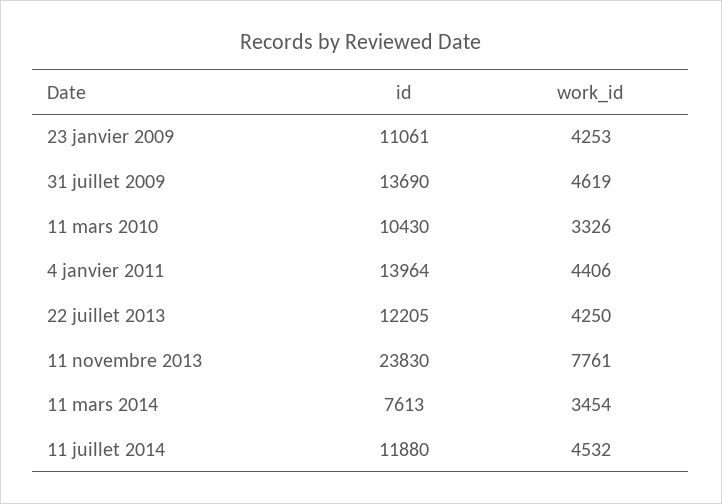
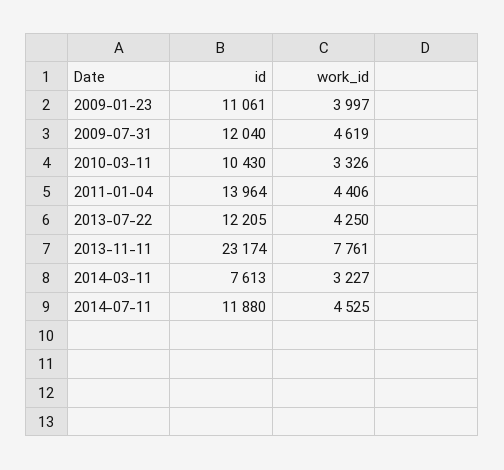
  {
    "id": {
      "23 janvier 2009": 11061,
-     "31 juillet 2009": 13690,
+     "31 juillet 2009": 12040,
      "11 mars 2010": 10430,
      "4 janvier 2011": 13964,
      "22 juillet 2013": 12205,
-     "11 novembre 2013": 23830,
+     "11 novembre 2013": 23174,
      "11 mars 2014": 7613,
      "11 juillet 2014": 11880
    },
    "work_id": {
-     "23 janvier 2009": 4253,
+     "23 janvier 2009": 3997,
      "31 juillet 2009": 4619,
      "11 mars 2010": 3326,
      "4 janvier 2011": 4406,
      "22 juillet 2013": 4250,
      "11 novembre 2013": 7761,
-     "11 mars 2014": 3454,
+     "11 mars 2014": 3227,
-     "11 juillet 2014": 4532
+     "11 juillet 2014": 4525
    }
  }

